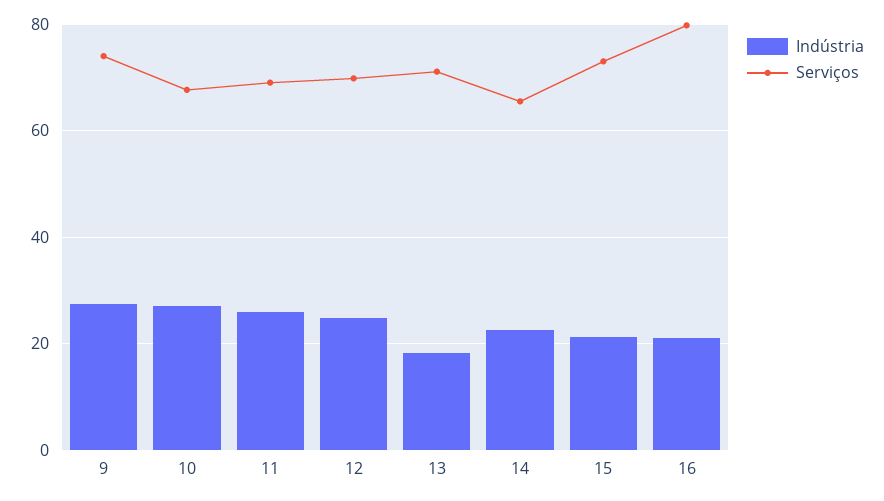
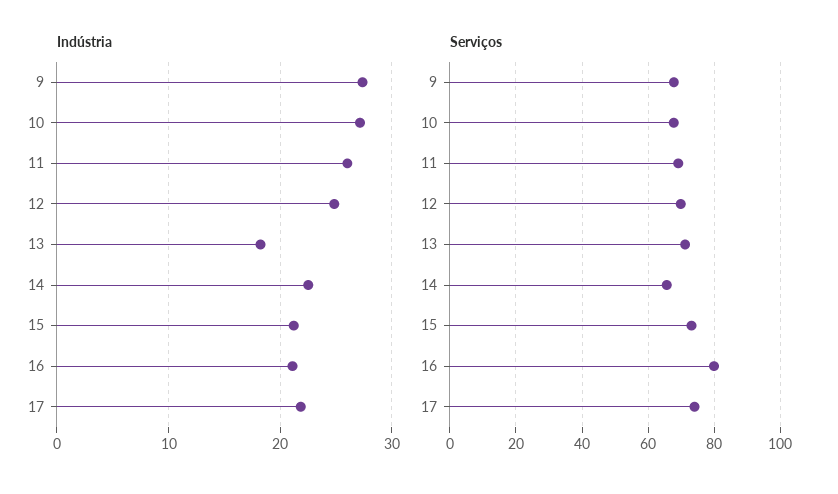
  {
    "Indústria": {
      "9": 27,
      "10": 27,
      "11": 26,
      "12": 25,
      "13": 18,
      "14": 23,
      "15": 21,
-     "16": 21
+     "16": 21,
+     "17": 22
    },
    "Serviços": {
-     "9": 74,
+     "9": 68,
      "10": 68,
      "11": 70,
      "12": 70,
      "13": 72,
      "14": 66,
      "15": 74,
-     "16": 80
+     "16": 80,
+     "17": 74
    }
  }

